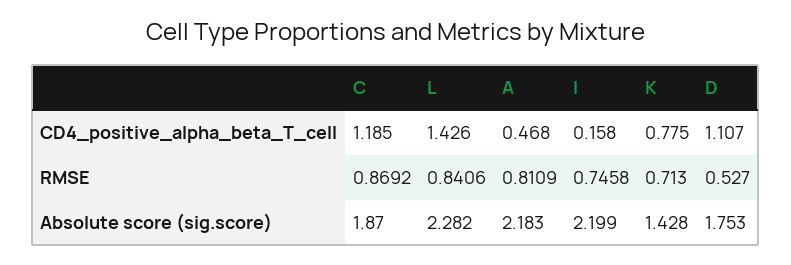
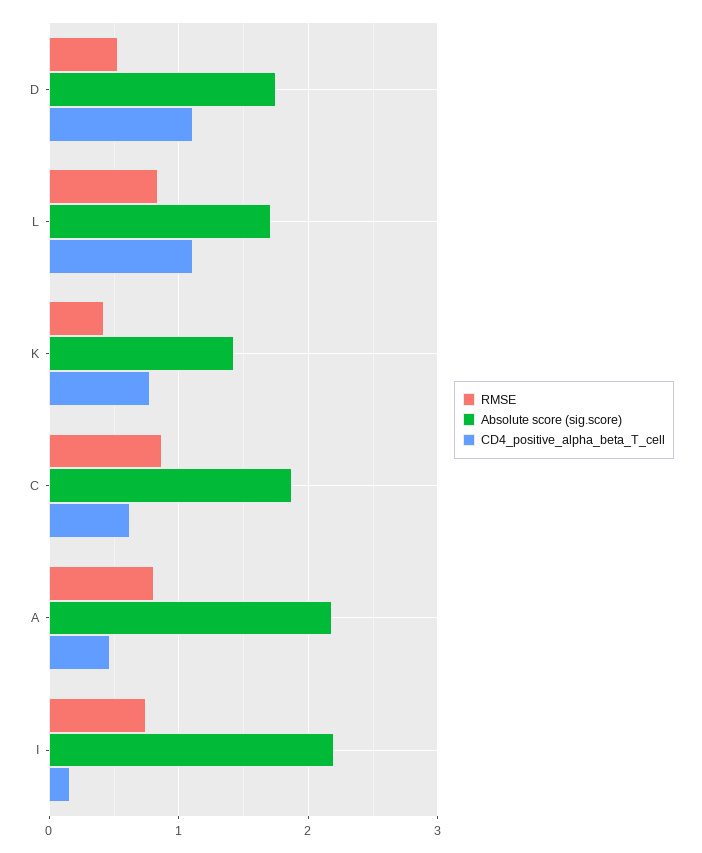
  {
    "CD4_positive_alpha_beta_T_cell": {
-     "C": 1.185,
+     "C": 0.6,
-     "L": 1.426,
+     "L": 1.1,
      "A": 0.468,
      "I": 0.158,
      "K": 0.775,
      "D": 1.107
    },
    "RMSE": {
      "C": 0.8692,
      "L": 0.8406,
      "A": 0.8109,
      "I": 0.7458,
-     "K": 0.713,
+     "K": 0.4,
      "D": 0.527
    },
    "Absolute score (sig.score)": {
      "C": 1.87,
-     "L": 2.282,
+     "L": 1.7,
      "A": 2.183,
      "I": 2.199,
      "K": 1.428,
      "D": 1.753
    }
  }

